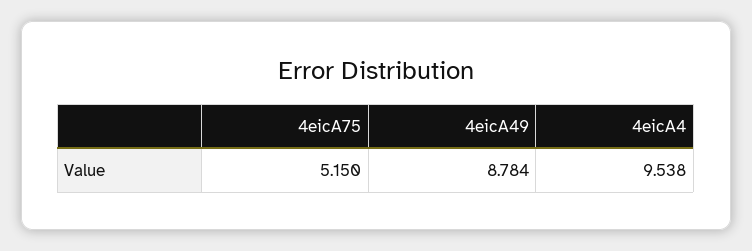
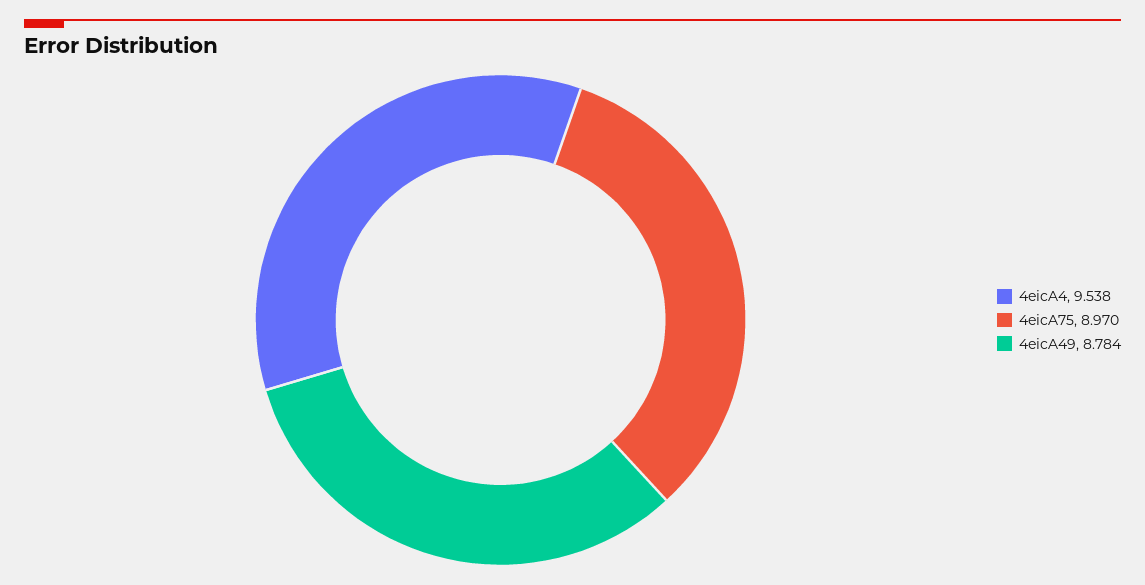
  {
-   "4eicA75": 5.15,
+   "4eicA75": 8.97,
    "4eicA49": 8.784,
    "4eicA4": 9.538
  }

